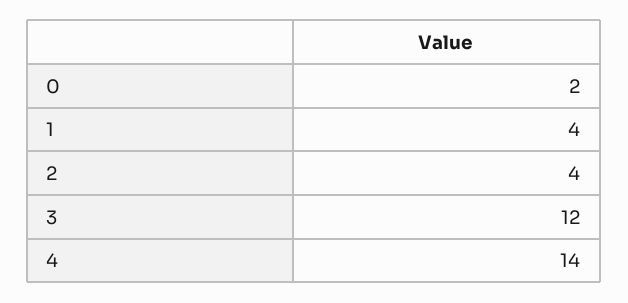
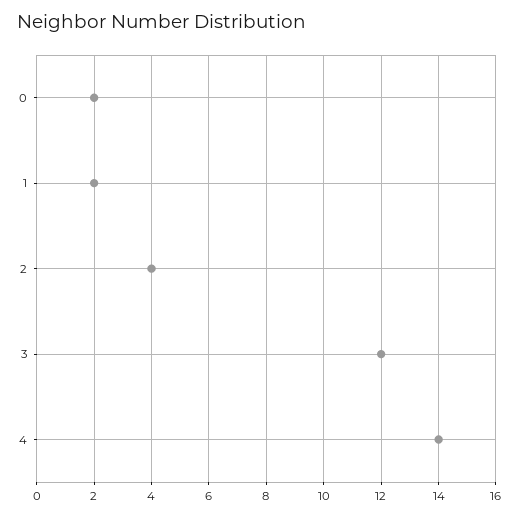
  {
    "0": 2,
-   "1": 4,
+   "1": 2,
    "2": 4,
    "3": 12,
    "4": 14
  }

